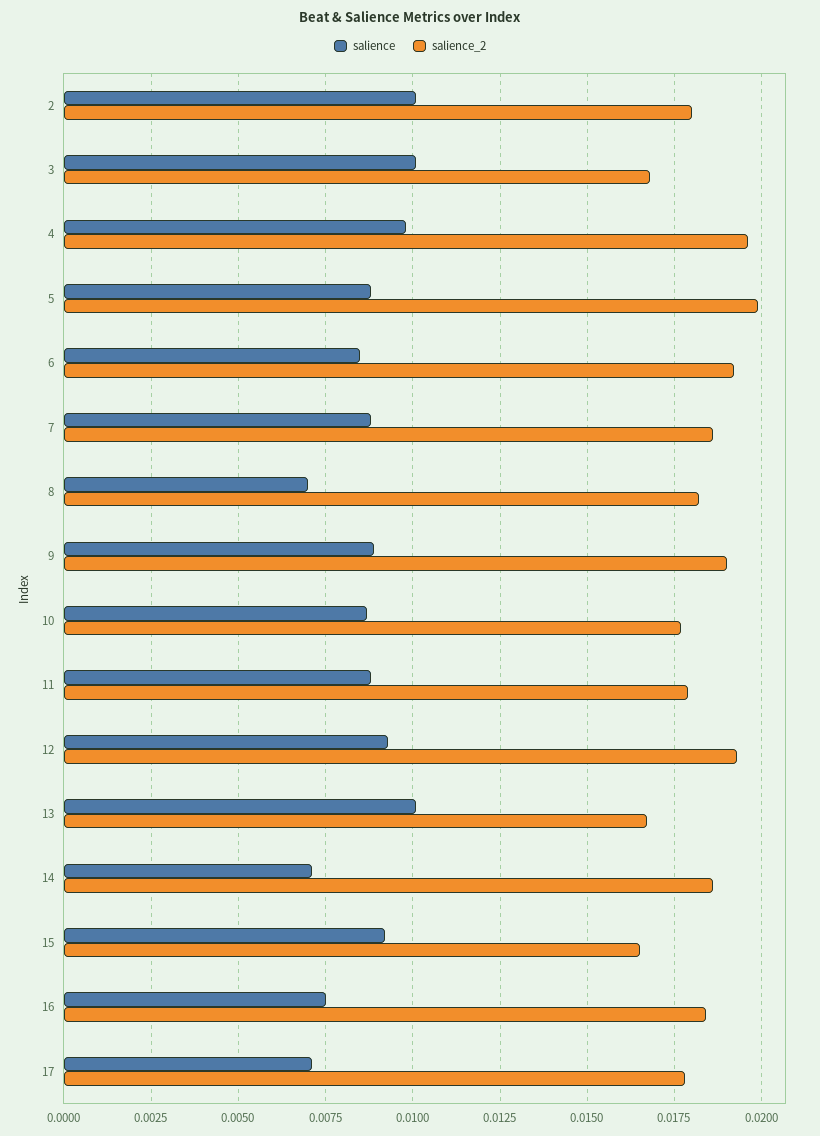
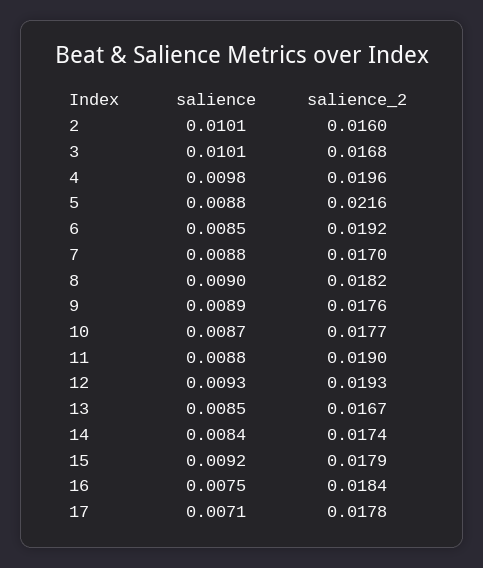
  {
    "salience": {
      "2": 0.0101,
      "3": 0.0101,
      "4": 0.0098,
      "5": 0.0088,
      "6": 0.0085,
      "7": 0.0088,
-     "8": 0.007,
+     "8": 0.009,
      "9": 0.0089,
      "10": 0.0087,
      "11": 0.0088,
      "12": 0.0093,
-     "13": 0.01,
+     "13": 0.0085,
-     "14": 0.007,
+     "14": 0.0084,
      "15": 0.0092,
      "16": 0.0075,
      "17": 0.0071
    },
    "salience_2": {
-     "2": 0.018,
+     "2": 0.016,
      "3": 0.0168,
      "4": 0.0196,
-     "5": 0.02,
+     "5": 0.0216,
      "6": 0.0192,
-     "7": 0.0185,
+     "7": 0.017,
      "8": 0.0182,
-     "9": 0.019,
+     "9": 0.0176,
      "10": 0.0177,
-     "11": 0.018,
+     "11": 0.019,
      "12": 0.0193,
      "13": 0.0167,
-     "14": 0.0185,
+     "14": 0.0174,
-     "15": 0.0165,
+     "15": 0.0179,
      "16": 0.0184,
      "17": 0.0178
    }
  }

